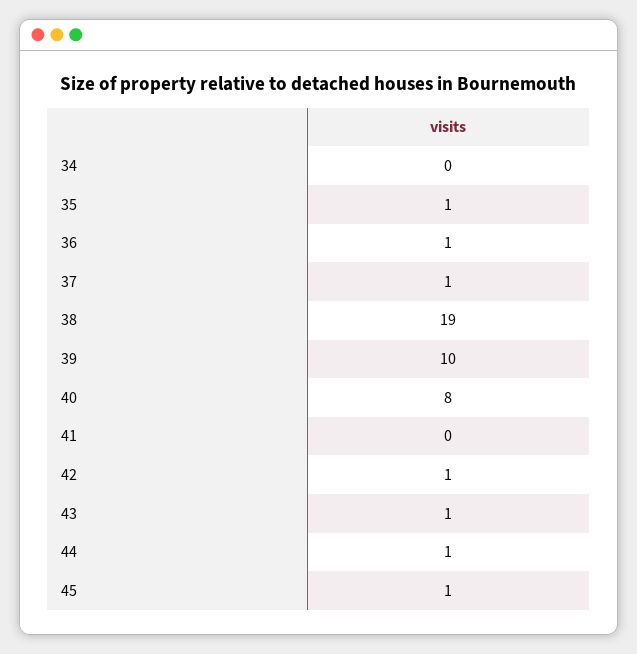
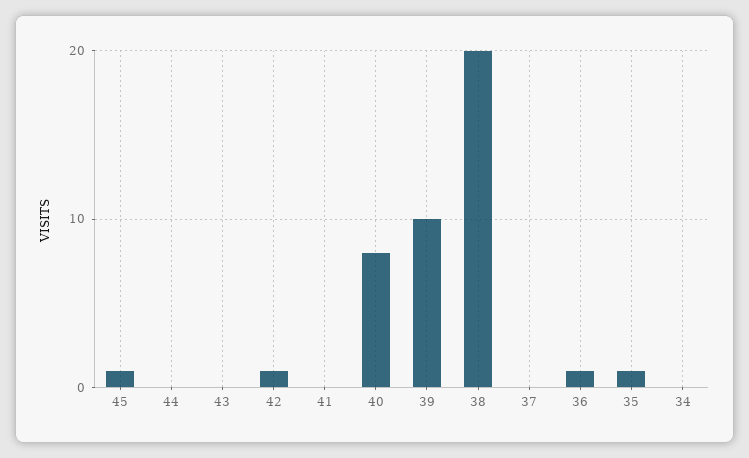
  {
    "34": 0,
    "35": 1,
    "36": 1,
-   "37": 1,
+   "37": 0,
-   "38": 19,
+   "38": 20,
    "39": 10,
    "40": 8,
    "41": 0,
    "42": 1,
-   "43": 1,
+   "43": 0,
-   "44": 1,
+   "44": 0,
    "45": 1
  }

